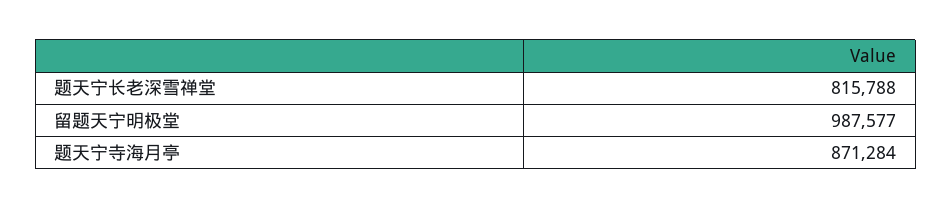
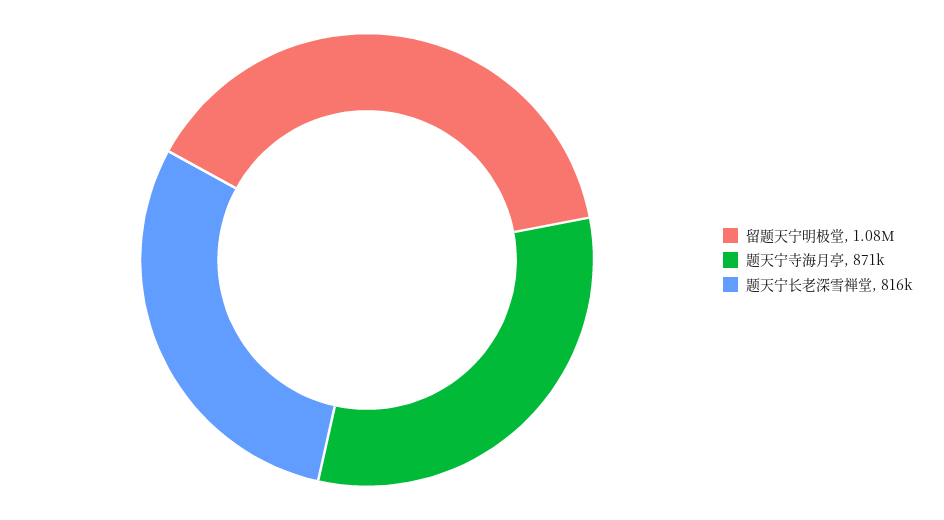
  {
    "题天宁长老深雪禅堂": 815788,
-   "留题天宁明极堂": 987577,
+   "留题天宁明极堂": 1080000,
    "题天宁寺海月亭": 871284
  }

